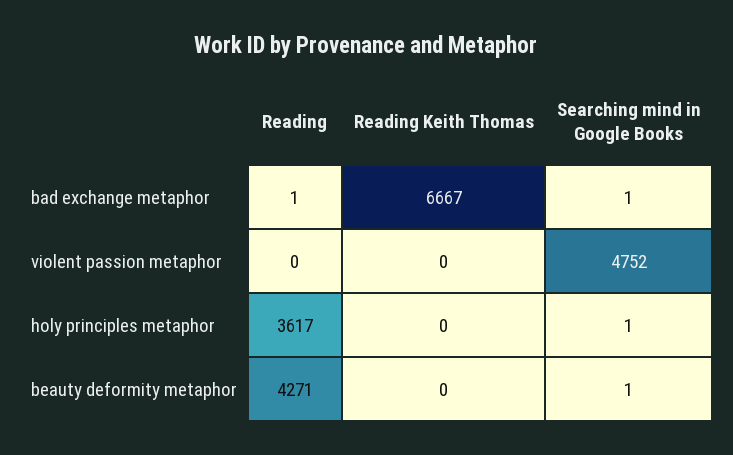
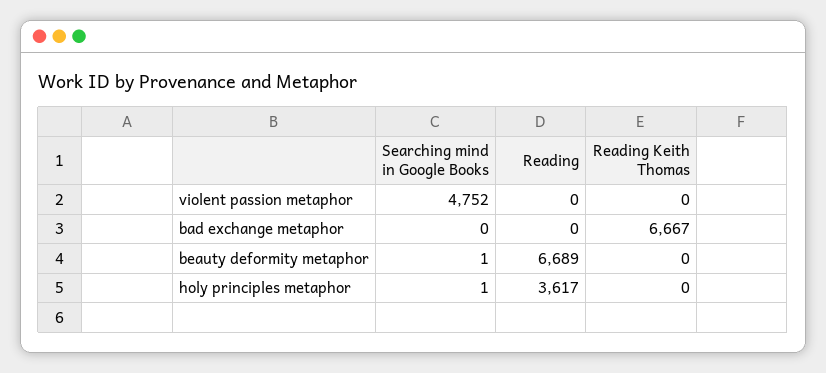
  {
    "Reading": {
-     "bad exchange metaphor": 1,
+     "bad exchange metaphor": 0,
      "violent passion metaphor": 0,
      "holy principles metaphor": 3617,
-     "beauty deformity metaphor": 4271
+     "beauty deformity metaphor": 6689
    },
    "Reading Keith Thomas": {
      "bad exchange metaphor": 6667,
      "violent passion metaphor": 0,
      "holy principles metaphor": 0,
      "beauty deformity metaphor": 0
    },
    "Searching mind in Google Books": {
-     "bad exchange metaphor": 1,
+     "bad exchange metaphor": 0,
      "violent passion metaphor": 4752,
      "holy principles metaphor": 1,
      "beauty deformity metaphor": 1
    }
  }

